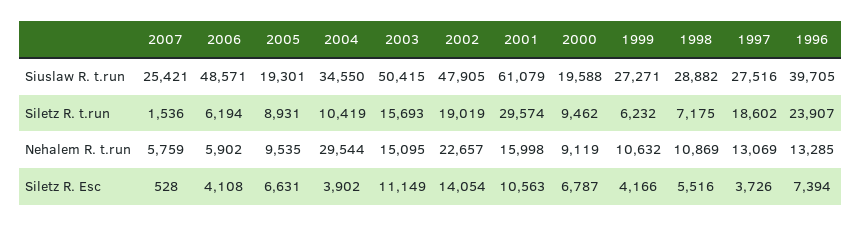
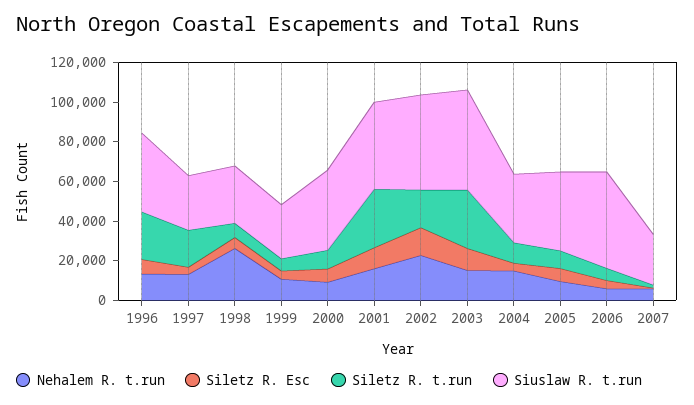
  {
    "Siuslaw R. t.run": {
      "2007": 25421,
      "2006": 48571,
-     "2005": 19301,
+     "2005": 40000,
      "2004": 34550,
      "2003": 50415,
      "2002": 47905,
-     "2001": 61079,
+     "2001": 45000,
-     "2000": 19588,
+     "2000": 40000,
      "1999": 27271,
      "1998": 28882,
      "1997": 27516,
      "1996": 39705
    },
    "Siletz R. t.run": {
      "2007": 1536,
      "2006": 6194,
      "2005": 8931,
      "2004": 10419,
-     "2003": 15693,
+     "2003": 30000,
      "2002": 19019,
      "2001": 29574,
      "2000": 9462,
      "1999": 6232,
      "1998": 7175,
      "1997": 18602,
      "1996": 23907
    },
    "Nehalem R. t.run": {
      "2007": 5759,
      "2006": 5902,
      "2005": 9535,
-     "2004": 29544,
+     "2004": 15000,
      "2003": 15095,
      "2002": 22657,
      "2001": 15998,
      "2000": 9119,
      "1999": 10632,
-     "1998": 10869,
+     "1998": 25000,
      "1997": 13069,
      "1996": 13285
    },
    "Siletz R. Esc": {
      "2007": 528,
      "2006": 4108,
      "2005": 6631,
      "2004": 3902,
      "2003": 11149,
      "2002": 14054,
      "2001": 10563,
      "2000": 6787,
      "1999": 4166,
      "1998": 5516,
      "1997": 3726,
      "1996": 7394
    }
  }

